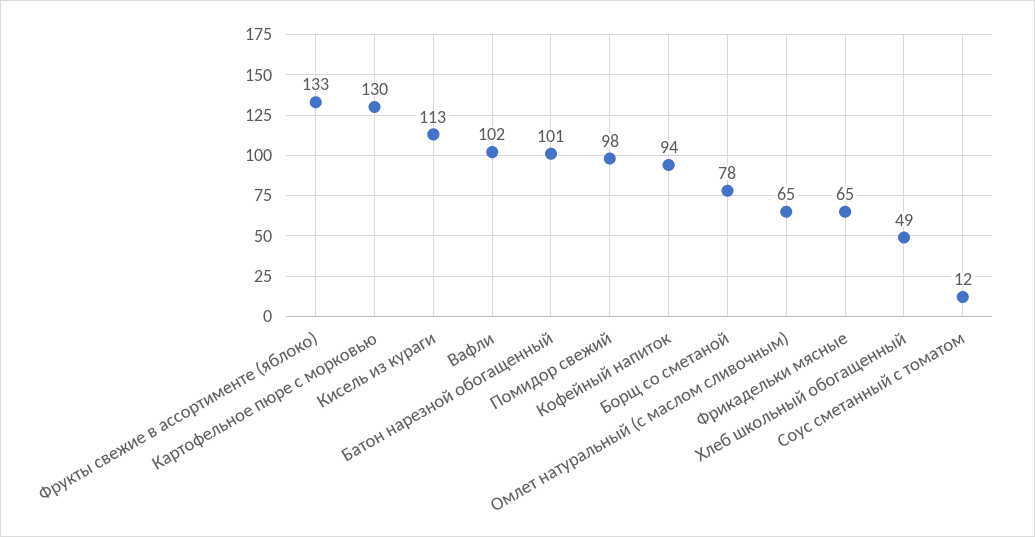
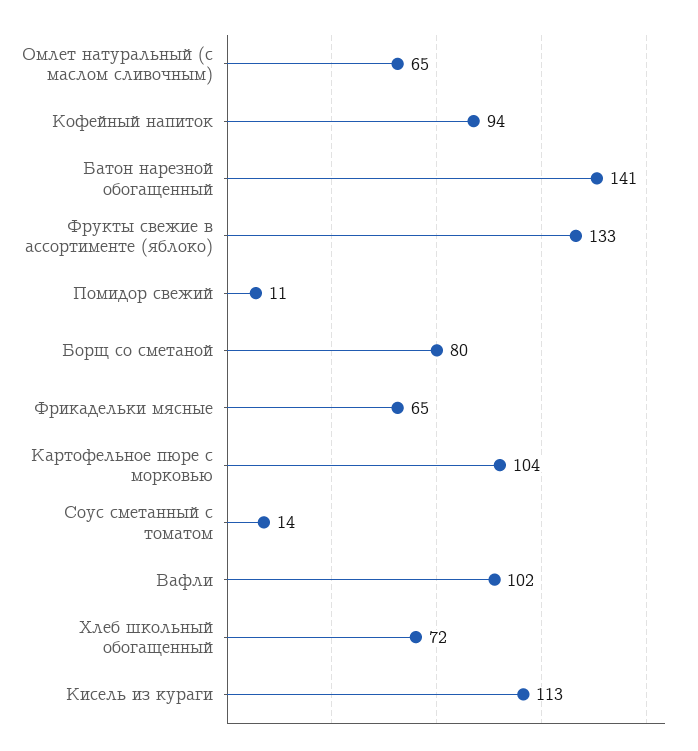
  {
    "Фрукты свежие в ассортименте (яблоко)": 133,
-   "Картофельное пюре с морковью": 130,
+   "Картофельное пюре с морковью": 104,
    "Кисель из кураги": 113,
    "Вафли": 102,
-   "Батон нарезной обогащенный": 101,
+   "Батон нарезной обогащенный": 141,
-   "Помидор свежий": 98,
+   "Помидор свежий": 11,
    "Кофейный напиток": 94,
-   "Борщ со сметаной": 78,
+   "Борщ со сметаной": 80,
    "Омлет натуральный (с маслом сливочным)": 65,
    "Фрикадельки мясные": 65,
-   "Хлеб школьный обогащенный": 49,
+   "Хлеб школьный обогащенный": 72,
-   "Соус сметанный с томатом": 12
+   "Соус сметанный с томатом": 14
  }

